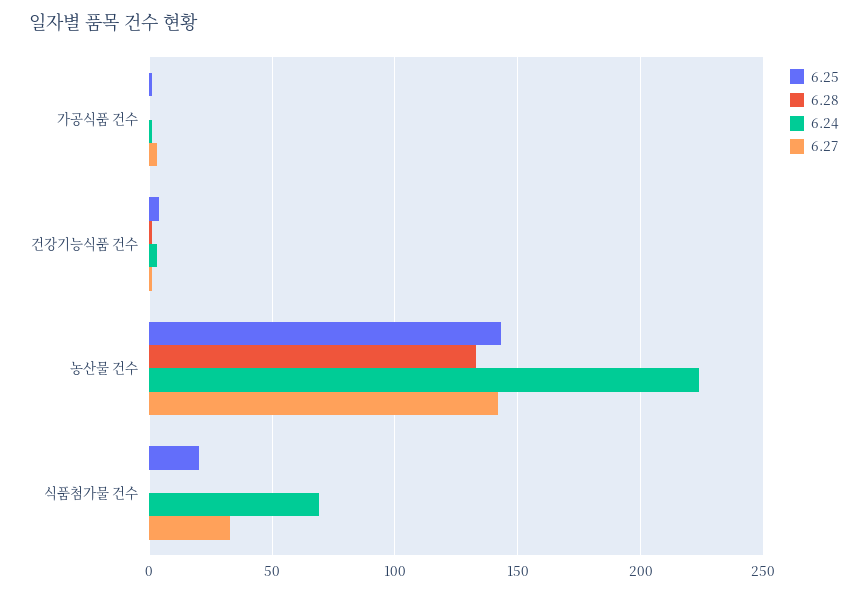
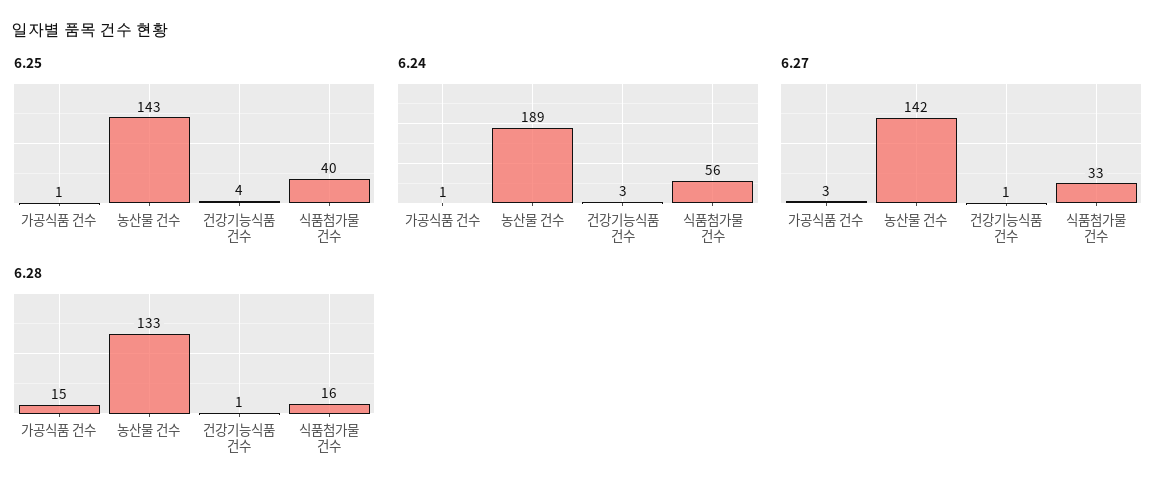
  {
    "6.25": {
      "가공식품 건수": 1,
      "건강기능식품 건수": 4,
      "농산물 건수": 143,
-     "식품첨가물 건수": 20
+     "식품첨가물 건수": 40
    },
    "6.28": {
-     "가공식품 건수": 0,
+     "가공식품 건수": 15,
      "건강기능식품 건수": 1,
      "농산물 건수": 133,
-     "식품첨가물 건수": 0
+     "식품첨가물 건수": 16
    },
    "6.24": {
      "가공식품 건수": 1,
      "건강기능식품 건수": 3,
-     "농산물 건수": 225,
+     "농산물 건수": 189,
-     "식품첨가물 건수": 70
+     "식품첨가물 건수": 56
    },
    "6.27": {
      "가공식품 건수": 3,
      "건강기능식품 건수": 1,
      "농산물 건수": 142,
      "식품첨가물 건수": 33
    }
  }

